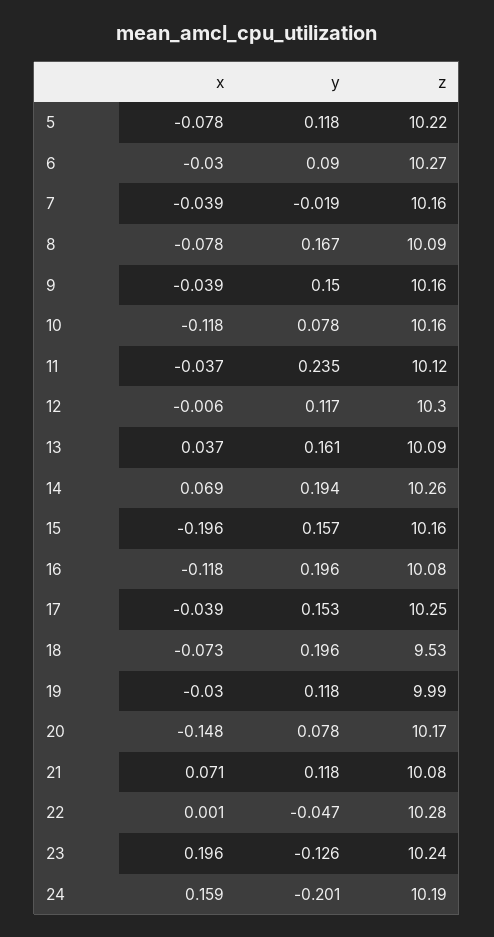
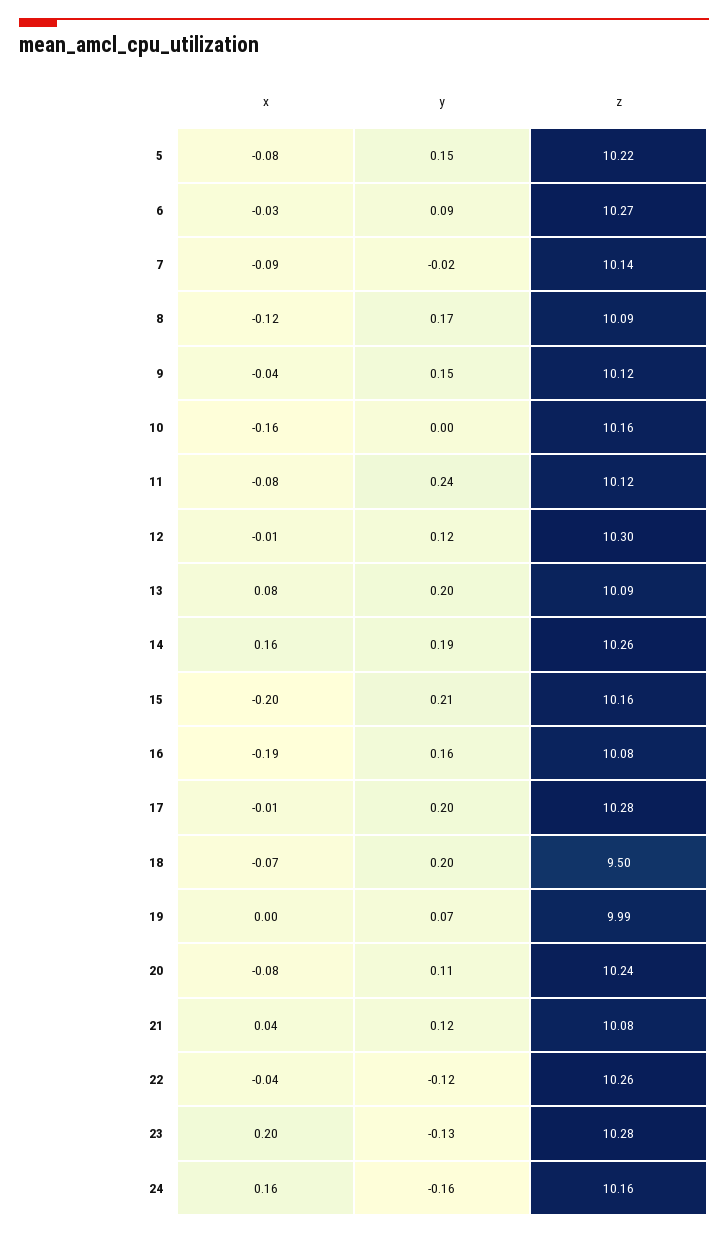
  {
    "x": {
      "5": -0.078,
      "6": -0.03,
-     "7": -0.039,
+     "7": -0.09,
-     "8": -0.078,
+     "8": -0.12,
      "9": -0.039,
-     "10": -0.118,
+     "10": -0.16,
-     "11": -0.037,
+     "11": -0.08,
      "12": -0.006,
-     "13": 0.037,
+     "13": 0.08,
-     "14": 0.069,
+     "14": 0.16,
      "15": -0.196,
-     "16": -0.118,
+     "16": -0.19,
-     "17": -0.039,
+     "17": -0.01,
      "18": -0.073,
-     "19": -0.03,
+     "19": 0,
-     "20": -0.148,
+     "20": -0.08,
-     "21": 0.071,
+     "21": 0.04,
-     "22": 0.001,
+     "22": -0.04,
      "23": 0.196,
      "24": 0.159
    },
    "y": {
-     "5": 0.118,
+     "5": 0.15,
      "6": 0.09,
      "7": -0.019,
      "8": 0.167,
      "9": 0.15,
-     "10": 0.078,
+     "10": 0,
      "11": 0.235,
      "12": 0.117,
-     "13": 0.161,
+     "13": 0.2,
      "14": 0.194,
-     "15": 0.157,
+     "15": 0.21,
-     "16": 0.196,
+     "16": 0.16,
-     "17": 0.153,
+     "17": 0.2,
      "18": 0.196,
-     "19": 0.118,
+     "19": 0.07,
-     "20": 0.078,
+     "20": 0.11,
      "21": 0.118,
-     "22": -0.047,
+     "22": -0.12,
      "23": -0.126,
-     "24": -0.201
+     "24": -0.16
    },
    "z": {
      "5": 10.22,
      "6": 10.27,
-     "7": 10.16,
+     "7": 10.14,
      "8": 10.09,
-     "9": 10.16,
+     "9": 10.12,
      "10": 10.16,
      "11": 10.12,
      "12": 10.3,
      "13": 10.09,
      "14": 10.26,
      "15": 10.16,
      "16": 10.08,
-     "17": 10.25,
+     "17": 10.28,
-     "18": 9.53,
+     "18": 9.5,
      "19": 9.99,
-     "20": 10.17,
+     "20": 10.24,
      "21": 10.08,
-     "22": 10.28,
+     "22": 10.26,
-     "23": 10.24,
+     "23": 10.28,
-     "24": 10.19
+     "24": 10.16
    }
  }

